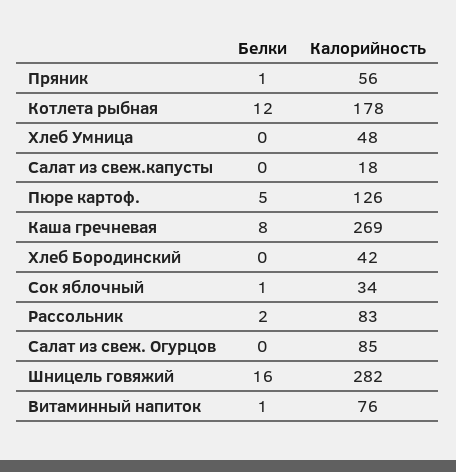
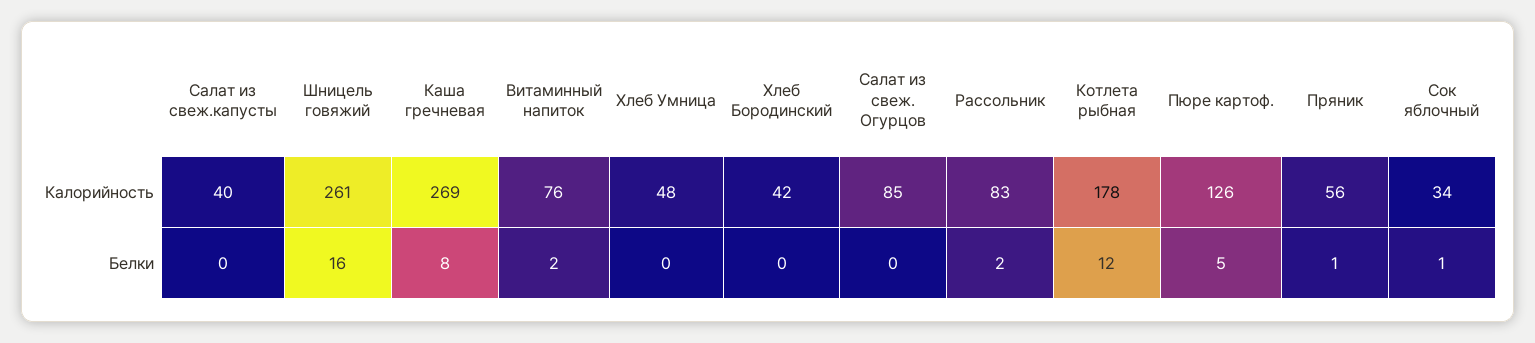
  {
    "Белки": {
      "Пряник": 1,
      "Котлета рыбная": 12,
      "Хлеб Умница": 0,
      "Салат из свеж.капусты": 0,
      "Пюре картоф.": 5,
      "Каша гречневая": 8,
      "Хлеб Бородинский": 0,
      "Сок яблочный": 1,
      "Рассольник": 2,
      "Салат из свеж. Огурцов": 0,
      "Шницель говяжий": 16,
-     "Витаминный напиток": 1
+     "Витаминный напиток": 2
    },
    "Калорийность": {
      "Пряник": 56,
      "Котлета рыбная": 178,
      "Хлеб Умница": 48,
-     "Салат из свеж.капусты": 18,
+     "Салат из свеж.капусты": 40,
      "Пюре картоф.": 126,
      "Каша гречневая": 269,
      "Хлеб Бородинский": 42,
      "Сок яблочный": 34,
      "Рассольник": 83,
      "Салат из свеж. Огурцов": 85,
-     "Шницель говяжий": 282,
+     "Шницель говяжий": 261,
      "Витаминный напиток": 76
    }
  }

